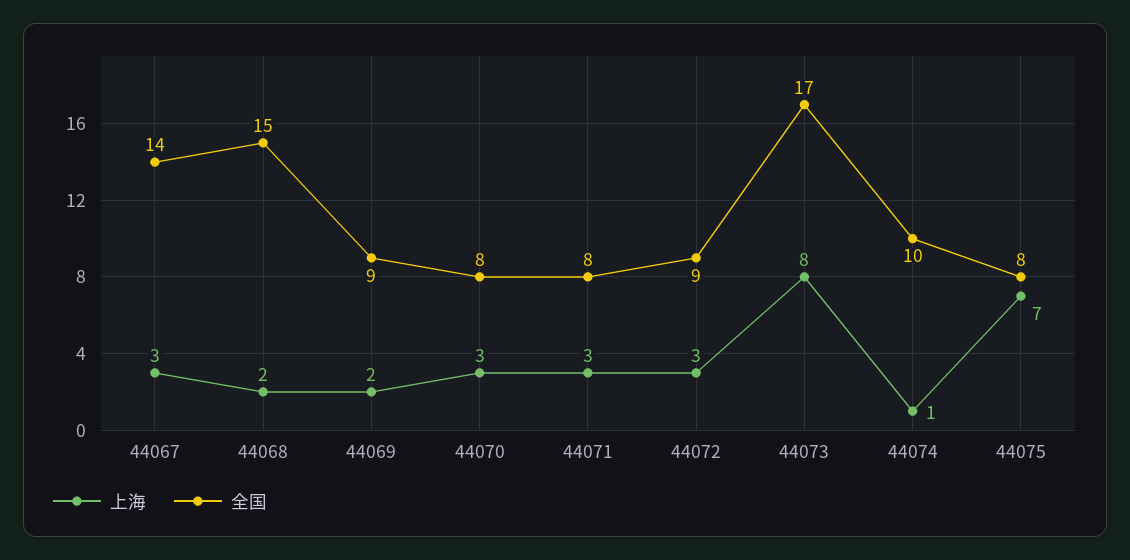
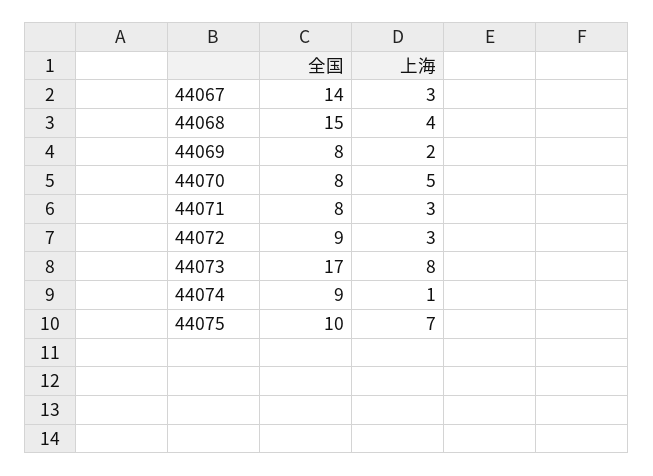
  {
    "上海": {
      "44067": 3,
-     "44068": 2,
+     "44068": 4,
      "44069": 2,
-     "44070": 3,
+     "44070": 5,
      "44071": 3,
      "44072": 3,
      "44073": 8,
      "44074": 1,
      "44075": 7
    },
    "全国": {
      "44067": 14,
      "44068": 15,
-     "44069": 9,
+     "44069": 8,
      "44070": 8,
      "44071": 8,
      "44072": 9,
      "44073": 17,
-     "44074": 10,
+     "44074": 9,
-     "44075": 8
+     "44075": 10
    }
  }

